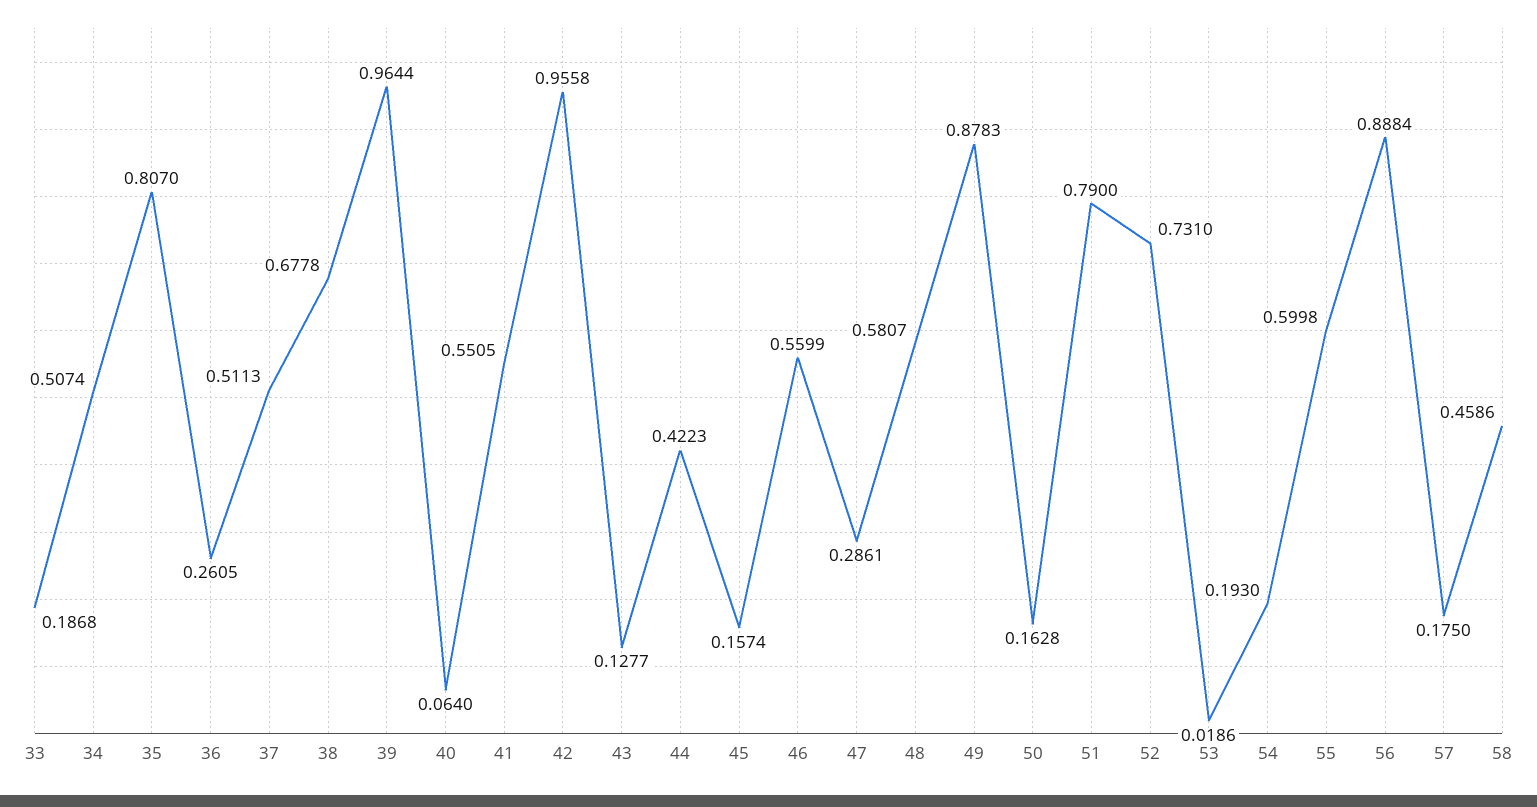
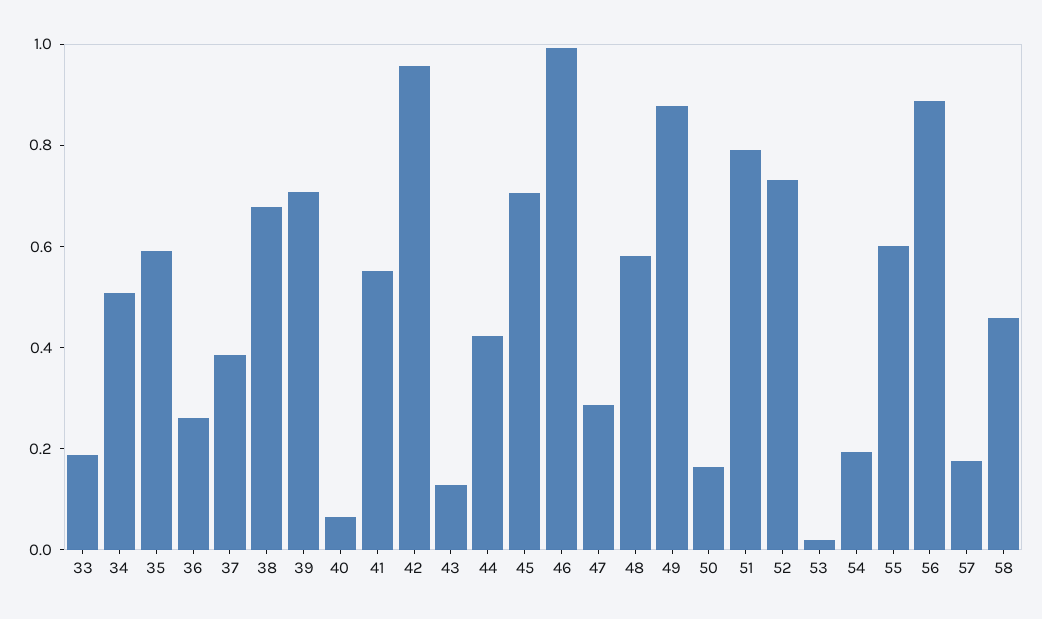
  {
    "33": 0.1868,
    "34": 0.5074,
-   "35": 0.807,
+   "35": 0.6,
    "36": 0.2605,
-   "37": 0.5113,
+   "37": 0.4,
    "38": 0.6778,
-   "39": 0.9644,
+   "39": 0.7,
    "40": 0.064,
    "41": 0.5505,
    "42": 0.9558,
    "43": 0.1277,
    "44": 0.4223,
-   "45": 0.1574,
+   "45": 0.7,
-   "46": 0.5599,
+   "46": 1,
    "47": 0.2861,
    "48": 0.5807,
    "49": 0.8783,
    "50": 0.1628,
    "51": 0.79,
    "52": 0.731,
    "53": 0.0186,
    "54": 0.193,
    "55": 0.5998,
    "56": 0.8884,
    "57": 0.175,
    "58": 0.4586
  }

